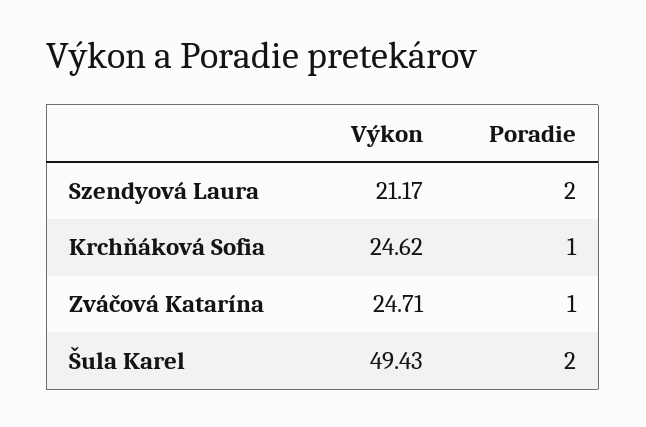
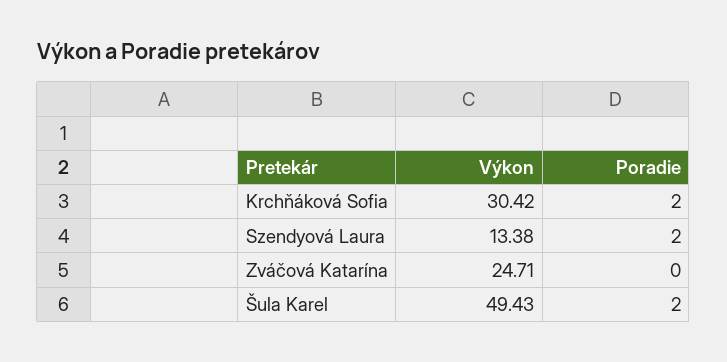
  {
    "Výkon": {
-     "Szendyová Laura": 21.17,
+     "Szendyová Laura": 13.38,
-     "Krchňáková Sofia": 24.62,
+     "Krchňáková Sofia": 30.42,
      "Zváčová Katarína": 24.71,
      "Šula Karel": 49.43
    },
    "Poradie": {
      "Szendyová Laura": 2,
-     "Krchňáková Sofia": 1,
+     "Krchňáková Sofia": 2,
-     "Zváčová Katarína": 1,
+     "Zváčová Katarína": 0,
      "Šula Karel": 2
    }
  }

